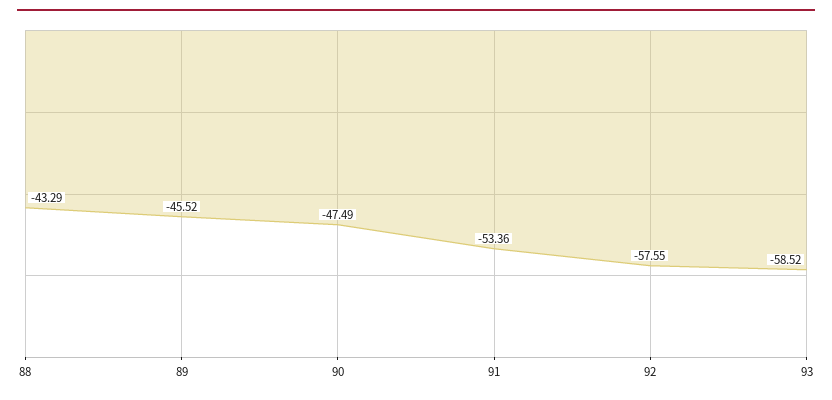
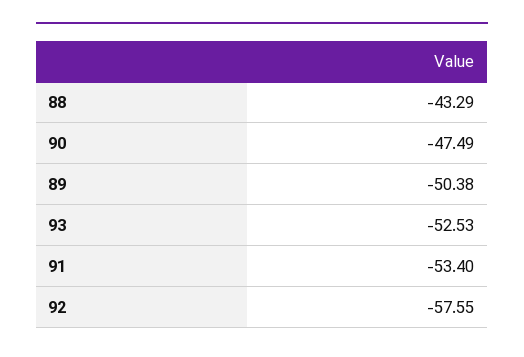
  {
    "88": -43.29,
-   "89": -45.52,
+   "89": -50.38,
    "90": -47.49,
-   "91": -53.36,
+   "91": -53.4,
    "92": -57.55,
-   "93": -58.52
+   "93": -52.53
  }

